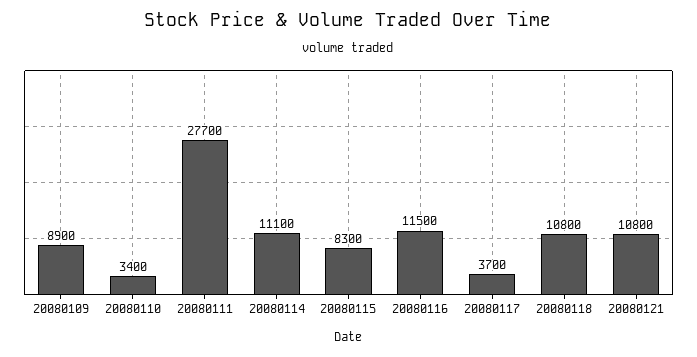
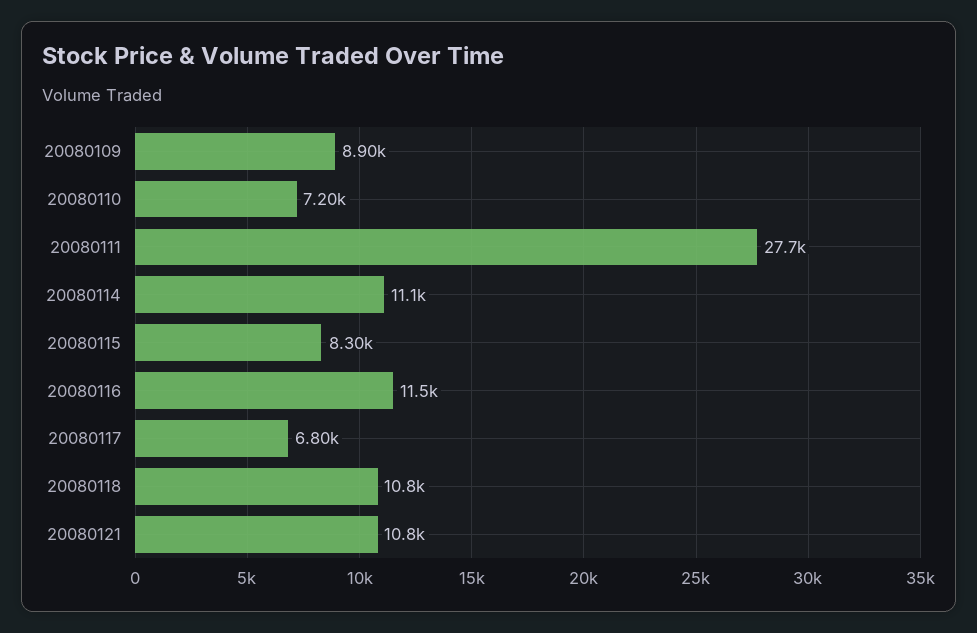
  {
    "20080109": 8900,
-   "20080110": 3400,
+   "20080110": 7200,
    "20080111": 27700,
    "20080114": 11100,
    "20080115": 8300,
    "20080116": 11500,
-   "20080117": 3700,
+   "20080117": 6800,
    "20080118": 10800,
    "20080121": 10800
  }

